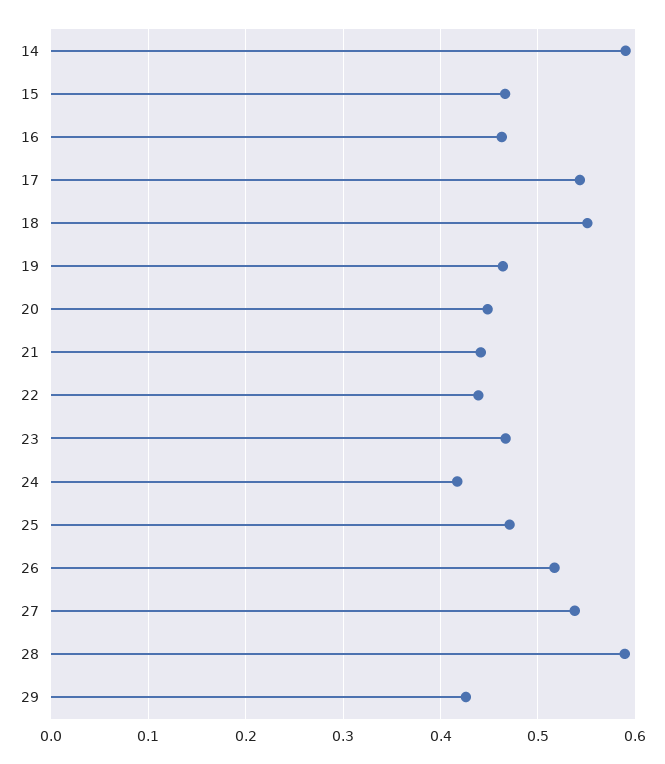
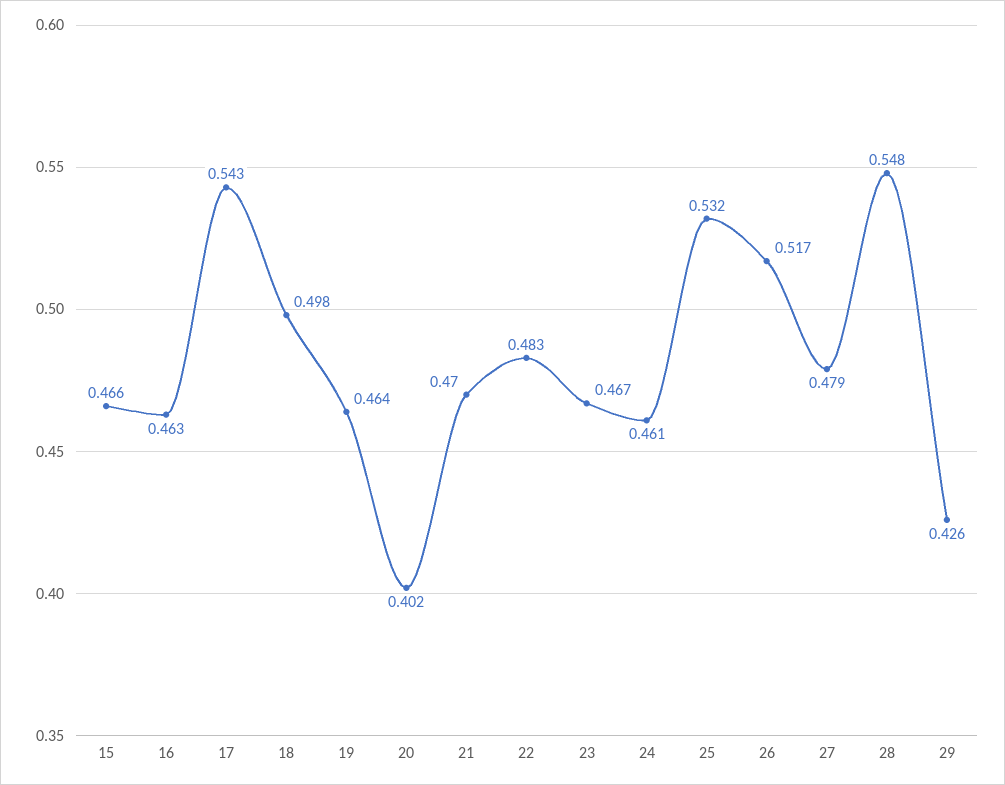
  {
-   "14": 0.59,
    "15": 0.466,
    "16": 0.463,
    "17": 0.543,
-   "18": 0.55,
+   "18": 0.498,
    "19": 0.464,
-   "20": 0.45,
+   "20": 0.402,
-   "21": 0.44,
+   "21": 0.47,
-   "22": 0.44,
+   "22": 0.483,
    "23": 0.467,
-   "24": 0.42,
+   "24": 0.461,
-   "25": 0.47,
+   "25": 0.532,
    "26": 0.517,
-   "27": 0.54,
+   "27": 0.479,
-   "28": 0.59,
+   "28": 0.548,
    "29": 0.426
  }

